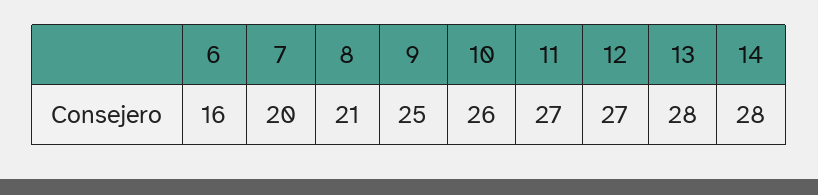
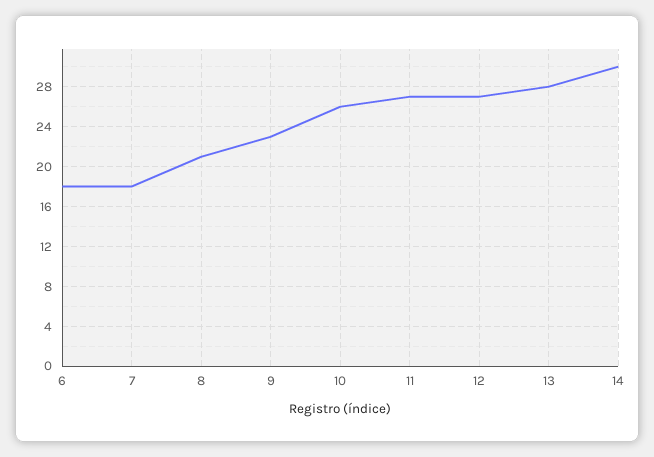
  {
-   "6": 16,
+   "6": 18,
-   "7": 20,
+   "7": 18,
    "8": 21,
-   "9": 25,
+   "9": 23,
    "10": 26,
    "11": 27,
    "12": 27,
    "13": 28,
-   "14": 28
+   "14": 30
  }

